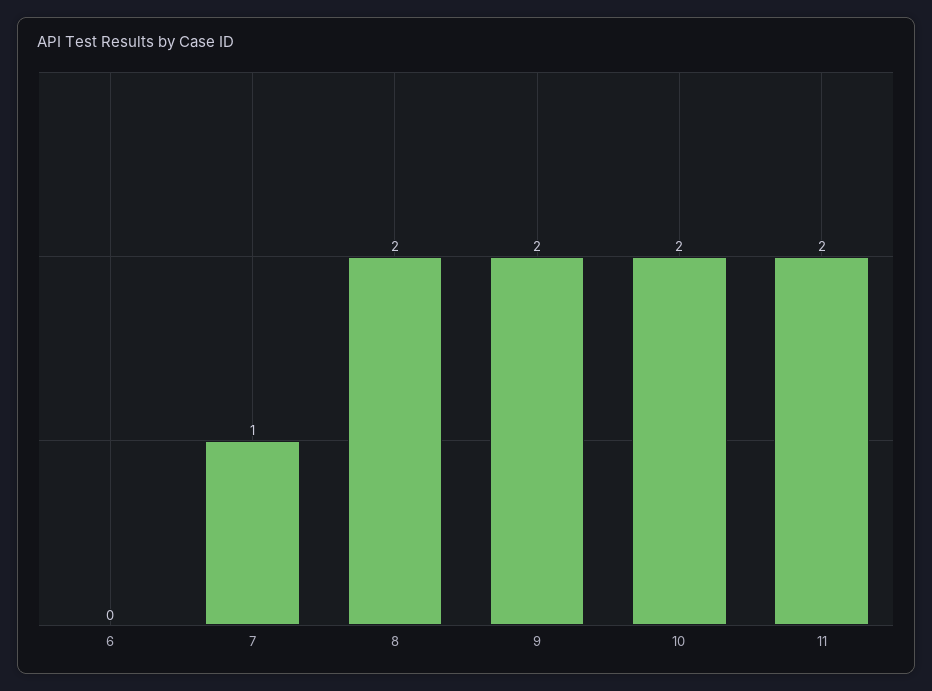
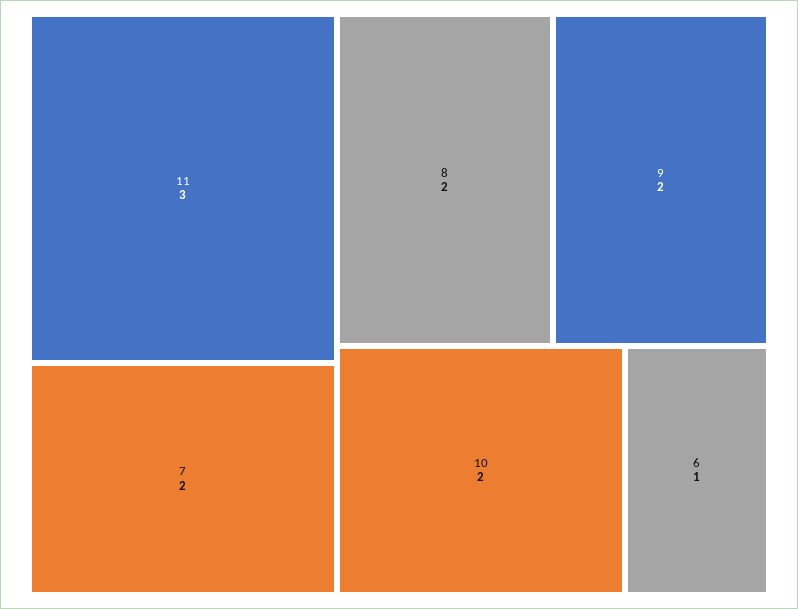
  {
-   "6": 0,
+   "6": 1,
-   "7": 1,
+   "7": 2,
    "8": 2,
    "9": 2,
    "10": 2,
-   "11": 2
+   "11": 3
  }

